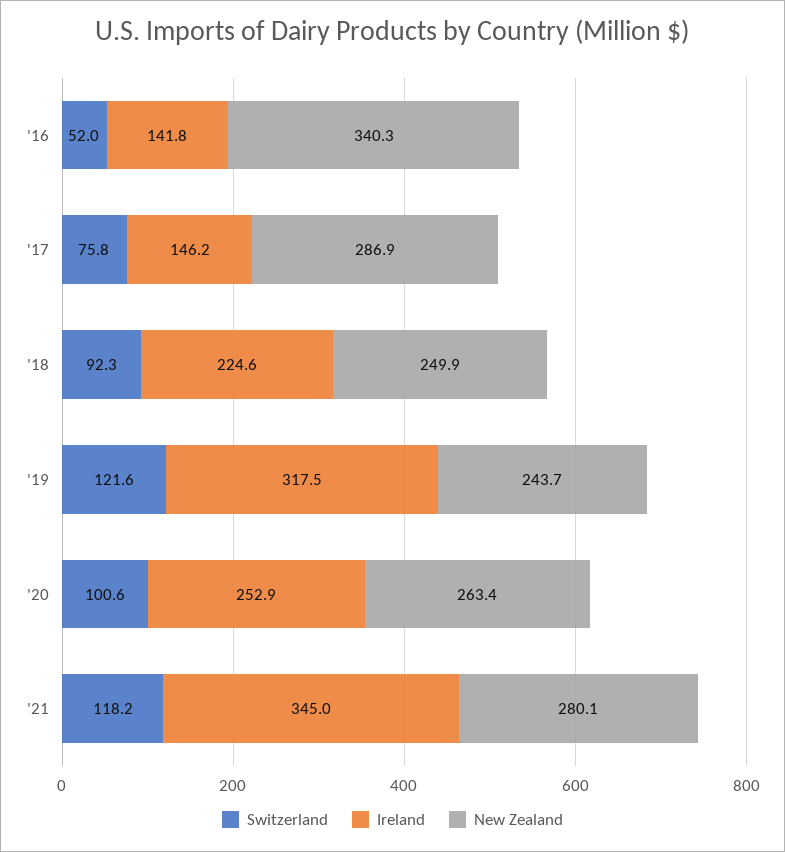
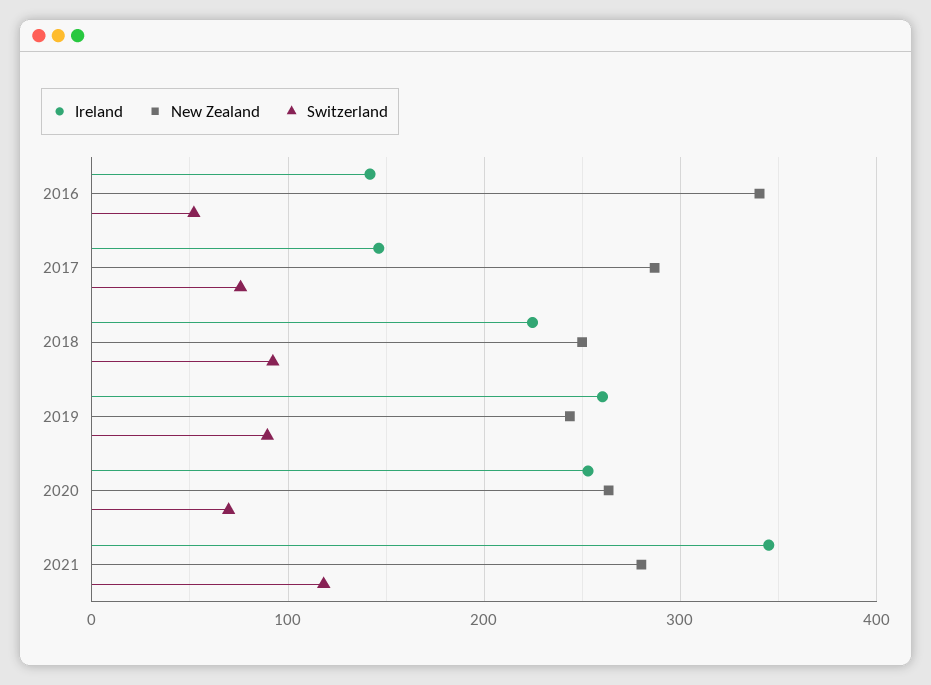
  {
    "Switzerland": {
      "'16": 52,
      "'17": 75.8,
      "'18": 92.3,
-     "'19": 121.6,
+     "'19": 90,
-     "'20": 100.6,
+     "'20": 70,
      "'21": 118.2
    },
    "Ireland": {
      "'16": 141.8,
      "'17": 146.2,
      "'18": 224.6,
-     "'19": 317.5,
+     "'19": 260,
      "'20": 252.9,
      "'21": 345
    },
    "New Zealand": {
      "'16": 340.3,
      "'17": 286.9,
      "'18": 249.9,
      "'19": 243.7,
      "'20": 263.4,
      "'21": 280.1
    }
  }

